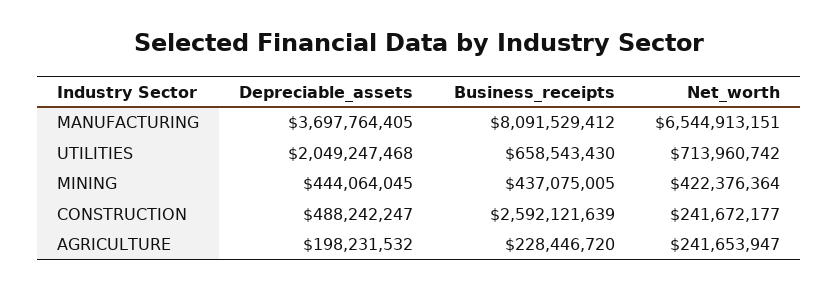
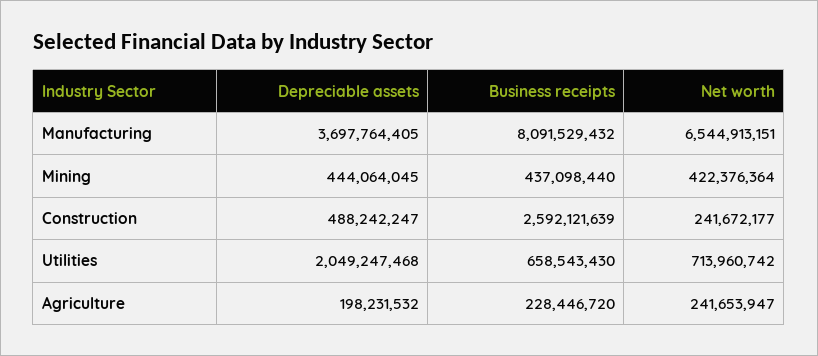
  {
    "Depreciable_assets": {
      "MANUFACTURING": 3697764405,
      "UTILITIES": 2049247468,
      "MINING": 444064045,
      "CONSTRUCTION": 488242247,
      "AGRICULTURE": 198231532
    },
    "Business_receipts": {
-     "MANUFACTURING": 8091529412,
+     "MANUFACTURING": 8091529432,
      "UTILITIES": 658543430,
-     "MINING": 437075005,
+     "MINING": 437098440,
      "CONSTRUCTION": 2592121639,
      "AGRICULTURE": 228446720
    },
    "Net_worth": {
      "MANUFACTURING": 6544913151,
      "UTILITIES": 713960742,
      "MINING": 422376364,
      "CONSTRUCTION": 241672177,
      "AGRICULTURE": 241653947
    }
  }

